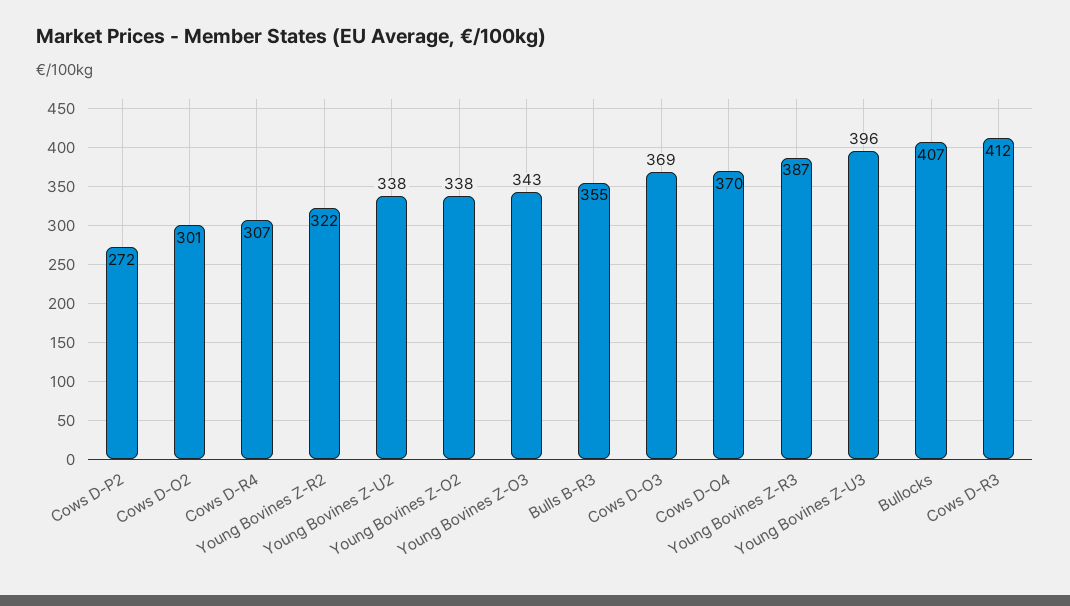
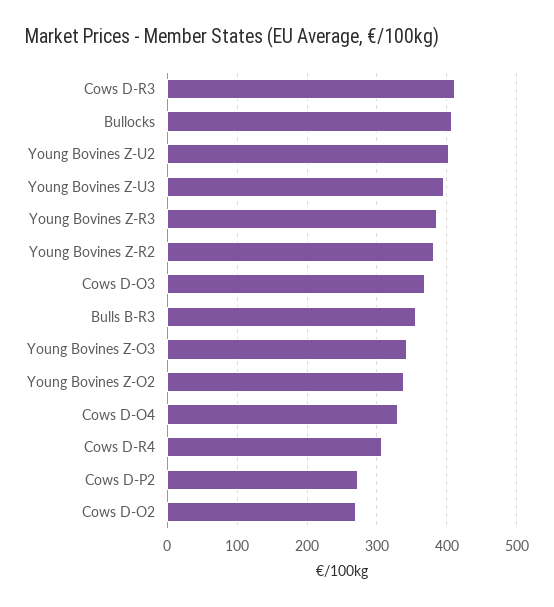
  {
    "Cows D-P2": 272,
-   "Cows D-O2": 301,
+   "Cows D-O2": 270,
    "Cows D-R4": 307,
-   "Young Bovines Z-R2": 322,
+   "Young Bovines Z-R2": 380,
-   "Young Bovines Z-U2": 338,
+   "Young Bovines Z-U2": 400,
    "Young Bovines Z-O2": 338,
    "Young Bovines Z-O3": 343,
    "Bulls B-R3": 355,
    "Cows D-O3": 369,
-   "Cows D-O4": 370,
+   "Cows D-O4": 330,
    "Young Bovines Z-R3": 387,
    "Young Bovines Z-U3": 396,
    "Bullocks": 407,
    "Cows D-R3": 412
  }

